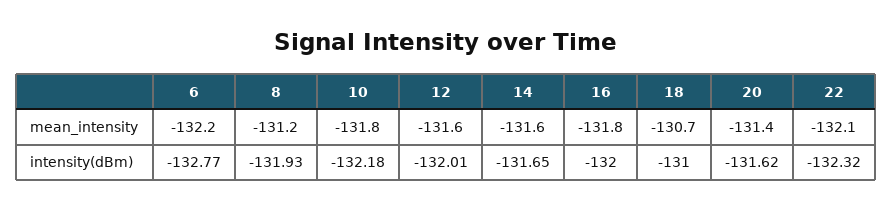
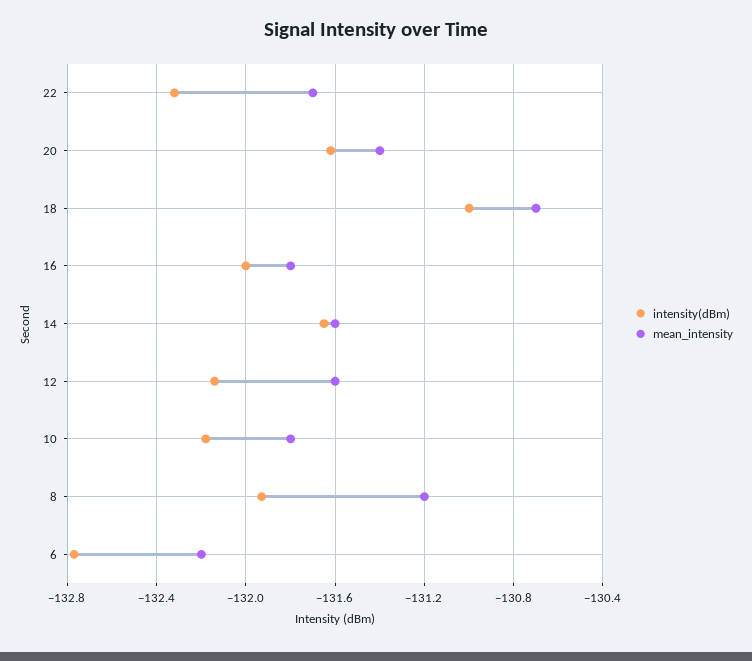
  {
    "mean_intensity": {
      "6": -132.2,
      "8": -131.2,
      "10": -131.8,
      "12": -131.6,
      "14": -131.6,
      "16": -131.8,
      "18": -130.7,
      "20": -131.4,
-     "22": -132.1
+     "22": -131.7
    },
    "intensity(dBm)": {
      "6": -132.77,
      "8": -131.93,
      "10": -132.18,
-     "12": -132.01,
+     "12": -132.15,
      "14": -131.65,
      "16": -132,
      "18": -131,
      "20": -131.62,
      "22": -132.32
    }
  }

